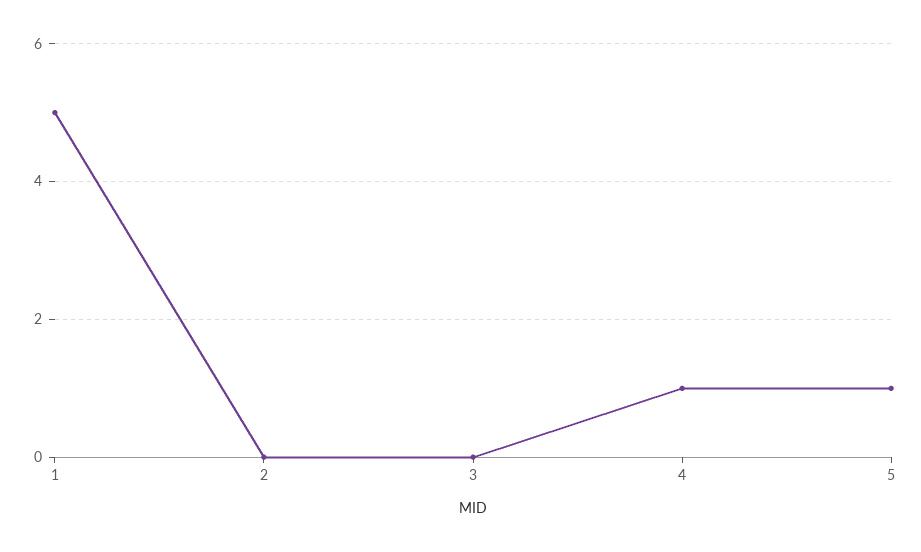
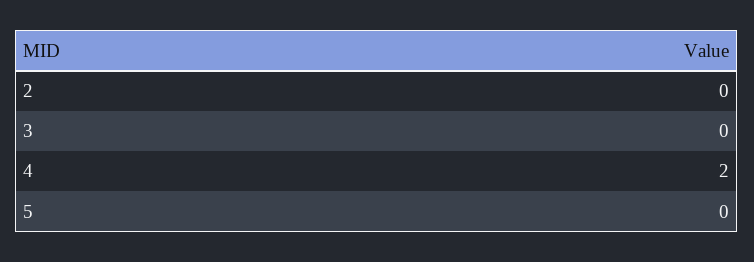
  {
-   "1": 5,
    "2": 0,
    "3": 0,
-   "4": 1,
+   "4": 2,
-   "5": 1
+   "5": 0
  }

